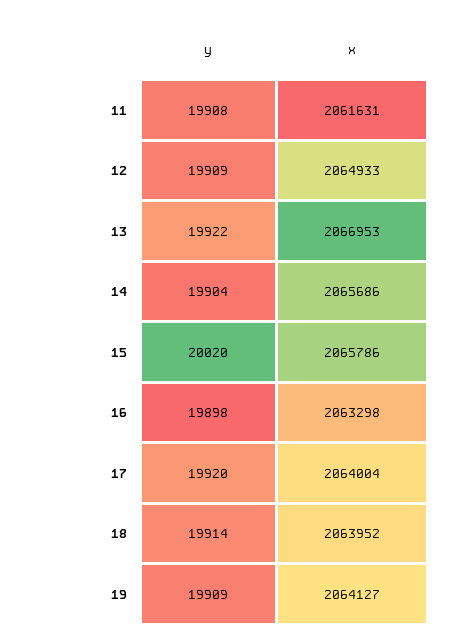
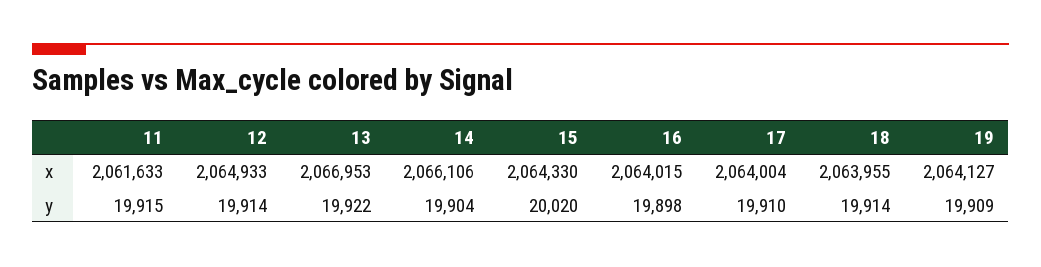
  {
    "y": {
-     "11": 19908,
+     "11": 19915,
-     "12": 19909,
+     "12": 19914,
      "13": 19922,
      "14": 19904,
      "15": 20020,
      "16": 19898,
-     "17": 19920,
+     "17": 19910,
      "18": 19914,
      "19": 19909
    },
    "x": {
-     "11": 2061631,
+     "11": 2061633,
      "12": 2064933,
      "13": 2066953,
-     "14": 2065686,
+     "14": 2066106,
-     "15": 2065786,
+     "15": 2064330,
-     "16": 2063298,
+     "16": 2064015,
      "17": 2064004,
-     "18": 2063952,
+     "18": 2063955,
      "19": 2064127
    }
  }

